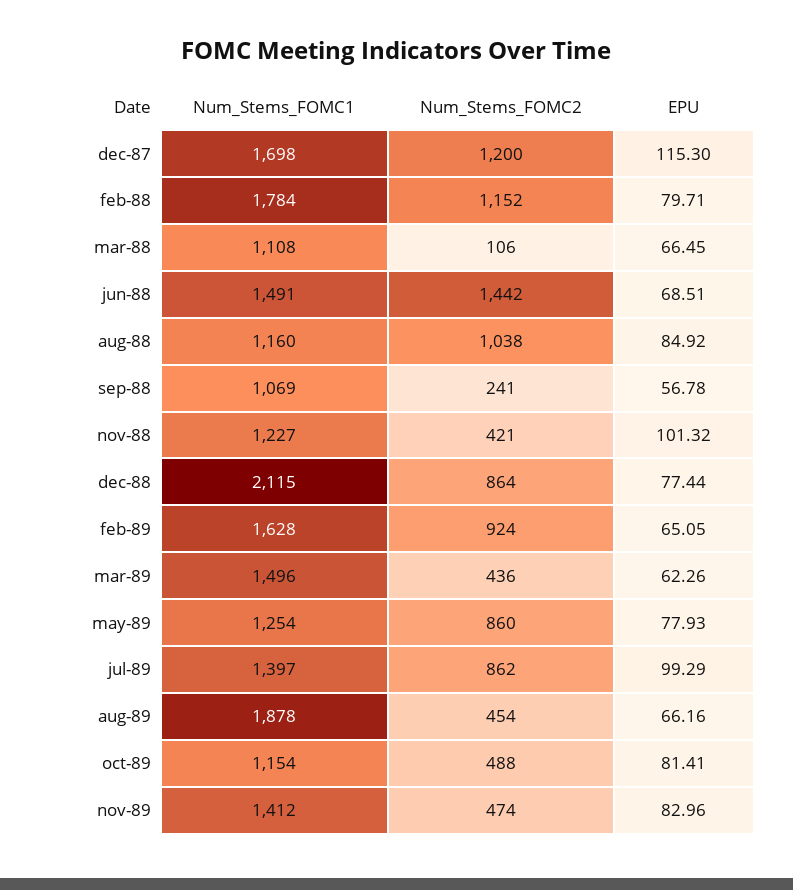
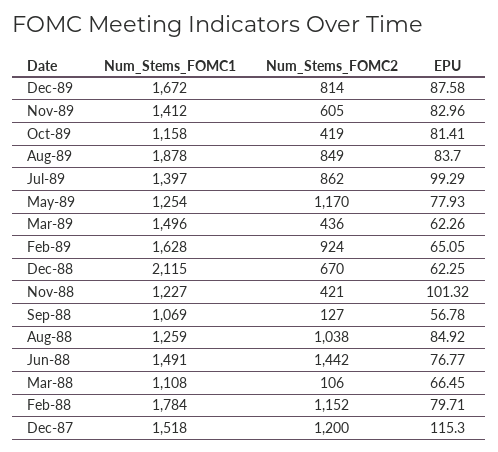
  {
    "Num_Stems_FOMC1": {
-     "dec-87": 1698,
+     "dec-87": 1518,
      "feb-88": 1784,
      "mar-88": 1108,
      "jun-88": 1491,
-     "aug-88": 1160,
+     "aug-88": 1259,
      "sep-88": 1069,
      "nov-88": 1227,
      "dec-88": 2115,
      "feb-89": 1628,
      "mar-89": 1496,
      "may-89": 1254,
      "jul-89": 1397,
      "aug-89": 1878,
-     "oct-89": 1154,
+     "oct-89": 1158,
-     "nov-89": 1412
+     "nov-89": 1412,
+     "Dec-89": 1672
    },
    "Num_Stems_FOMC2": {
      "dec-87": 1200,
      "feb-88": 1152,
      "mar-88": 106,
      "jun-88": 1442,
      "aug-88": 1038,
-     "sep-88": 241,
+     "sep-88": 127,
      "nov-88": 421,
-     "dec-88": 864,
+     "dec-88": 670,
      "feb-89": 924,
      "mar-89": 436,
-     "may-89": 860,
+     "may-89": 1170,
      "jul-89": 862,
-     "aug-89": 454,
+     "aug-89": 849,
-     "oct-89": 488,
+     "oct-89": 419,
-     "nov-89": 474
+     "nov-89": 605,
+     "Dec-89": 814
    },
    "EPU": {
      "dec-87": 115.3,
      "feb-88": 79.71,
      "mar-88": 66.45,
-     "jun-88": 68.51,
+     "jun-88": 76.77,
      "aug-88": 84.92,
      "sep-88": 56.78,
      "nov-88": 101.32,
-     "dec-88": 77.44,
+     "dec-88": 62.25,
      "feb-89": 65.05,
      "mar-89": 62.26,
      "may-89": 77.93,
      "jul-89": 99.29,
-     "aug-89": 66.16,
+     "aug-89": 83.7,
      "oct-89": 81.41,
-     "nov-89": 82.96
+     "nov-89": 82.96,
+     "Dec-89": 87.58
    }
  }

